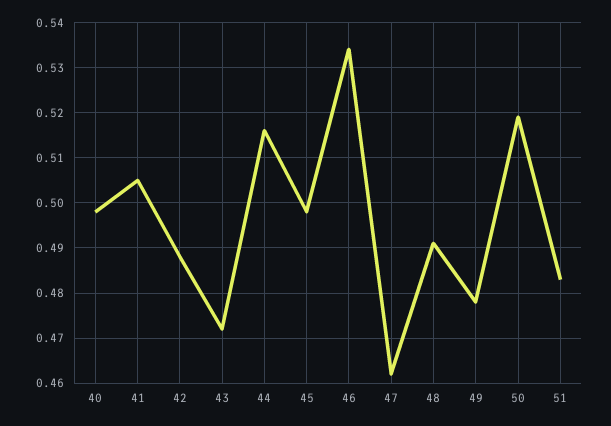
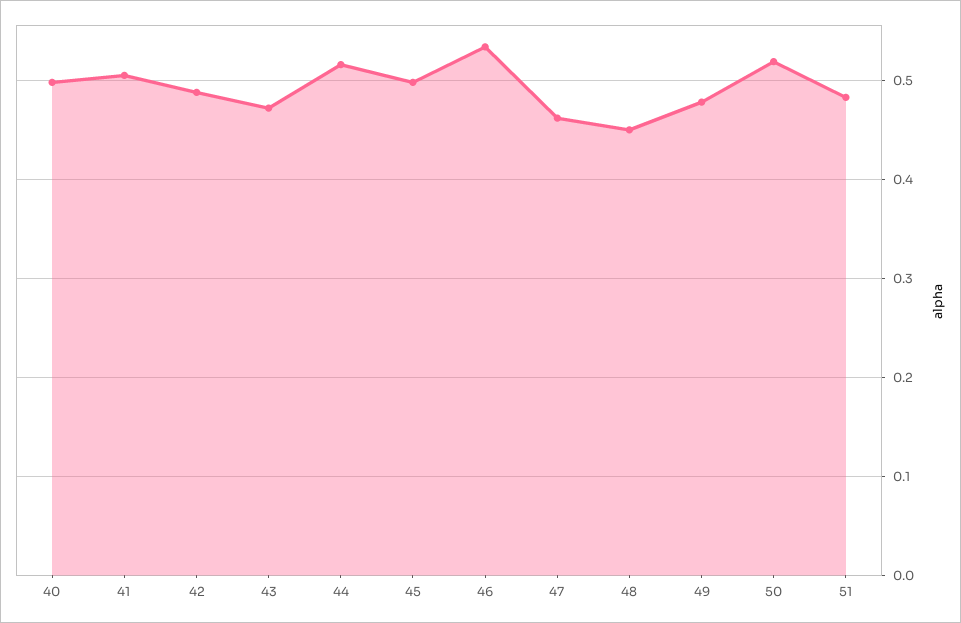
  {
    "40": 0.5,
    "41": 0.505,
    "42": 0.49,
    "43": 0.47,
    "44": 0.515,
    "45": 0.5,
    "46": 0.535,
    "47": 0.46,
-   "48": 0.49,
+   "48": 0.45,
    "49": 0.48,
    "50": 0.52,
    "51": 0.485
  }

